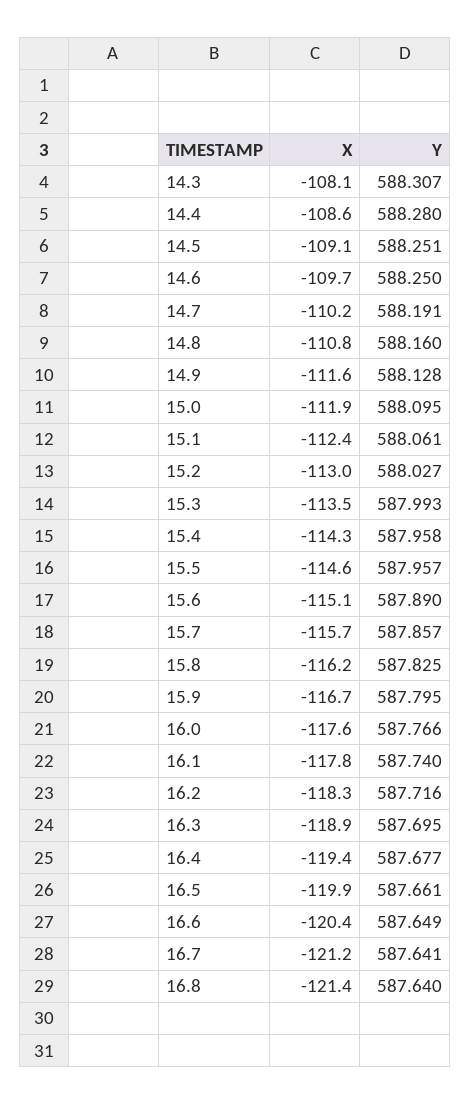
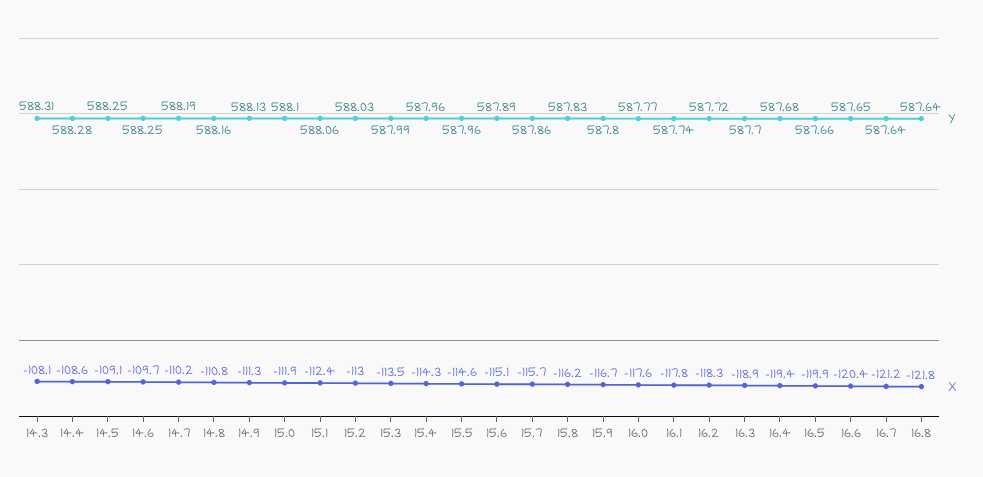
  {
    "X": {
      "14.3": -108.1,
      "14.4": -108.6,
      "14.5": -109.1,
      "14.6": -109.7,
      "14.7": -110.2,
      "14.8": -110.8,
-     "14.9": -111.6,
+     "14.9": -111.3,
      "15.0": -111.9,
      "15.1": -112.4,
      "15.2": -113,
      "15.3": -113.5,
      "15.4": -114.3,
      "15.5": -114.6,
      "15.6": -115.1,
      "15.7": -115.7,
      "15.8": -116.2,
      "15.9": -116.7,
      "16.0": -117.6,
      "16.1": -117.8,
      "16.2": -118.3,
      "16.3": -118.9,
      "16.4": -119.4,
      "16.5": -119.9,
      "16.6": -120.4,
      "16.7": -121.2,
-     "16.8": -121.4
+     "16.8": -121.8
    },
    "Y": {
      "14.3": 588.307,
      "14.4": 588.28,
      "14.5": 588.251,
      "14.6": 588.25,
      "14.7": 588.191,
      "14.8": 588.16,
      "14.9": 588.128,
      "15.0": 588.095,
      "15.1": 588.061,
      "15.2": 588.027,
      "15.3": 587.993,
      "15.4": 587.958,
      "15.5": 587.957,
      "15.6": 587.89,
      "15.7": 587.857,
      "15.8": 587.825,
      "15.9": 587.795,
      "16.0": 587.766,
      "16.1": 587.74,
      "16.2": 587.716,
      "16.3": 587.695,
      "16.4": 587.677,
      "16.5": 587.661,
      "16.6": 587.649,
      "16.7": 587.641,
      "16.8": 587.64
    }
  }

